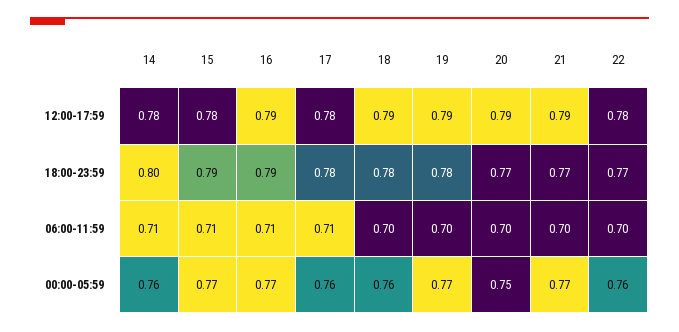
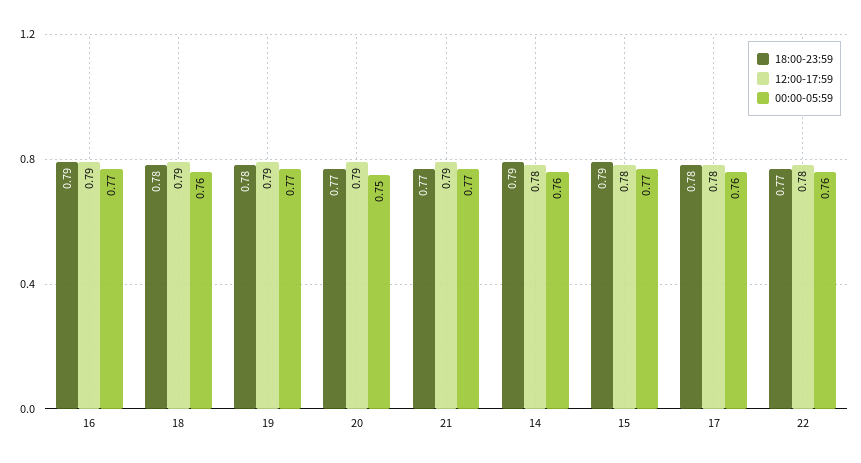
  {
    "12:00-17:59": {
      "14": 0.78,
      "15": 0.78,
      "16": 0.79,
      "17": 0.78,
      "18": 0.79,
      "19": 0.79,
      "20": 0.79,
      "21": 0.79,
      "22": 0.78
    },
    "18:00-23:59": {
-     "14": 0.8,
+     "14": 0.79,
      "15": 0.79,
      "16": 0.79,
      "17": 0.78,
      "18": 0.78,
      "19": 0.78,
      "20": 0.77,
      "21": 0.77,
      "22": 0.77
    },
-   "06:00-11:59": {
-     "14": 0.71,
-     "15": 0.71,
-     "16": 0.71,
-     "17": 0.71,
-     "18": 0.7,
-     "19": 0.7,
-     "20": 0.7,
-     "21": 0.7,
-     "22": 0.7
-   },
    "00:00-05:59": {
      "14": 0.76,
      "15": 0.77,
      "16": 0.77,
      "17": 0.76,
      "18": 0.76,
      "19": 0.77,
      "20": 0.75,
      "21": 0.77,
      "22": 0.76
    }
  }

